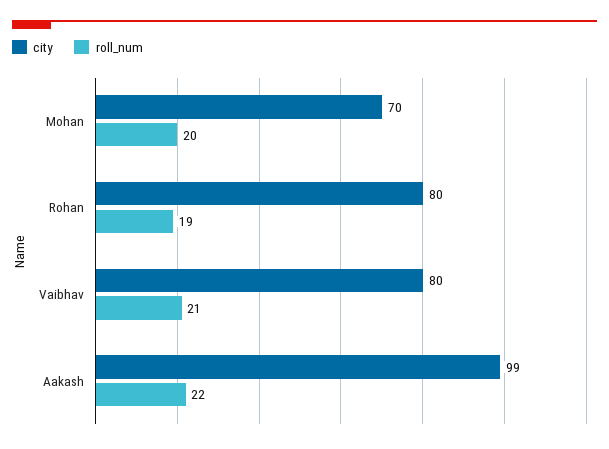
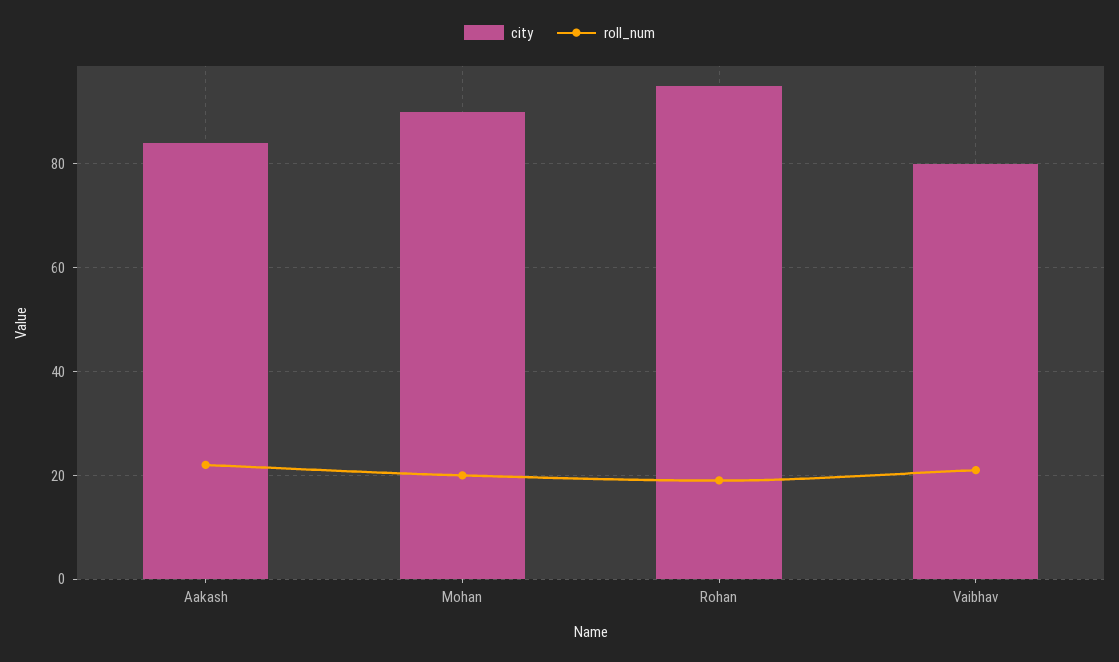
  {
    "city": {
-     "Mohan": 70,
+     "Mohan": 90,
-     "Rohan": 80,
+     "Rohan": 95,
      "Vaibhav": 80,
-     "Aakash": 99
+     "Aakash": 85
    },
    "roll_num": {
      "Mohan": 20,
      "Rohan": 19,
      "Vaibhav": 21,
      "Aakash": 22
    }
  }

